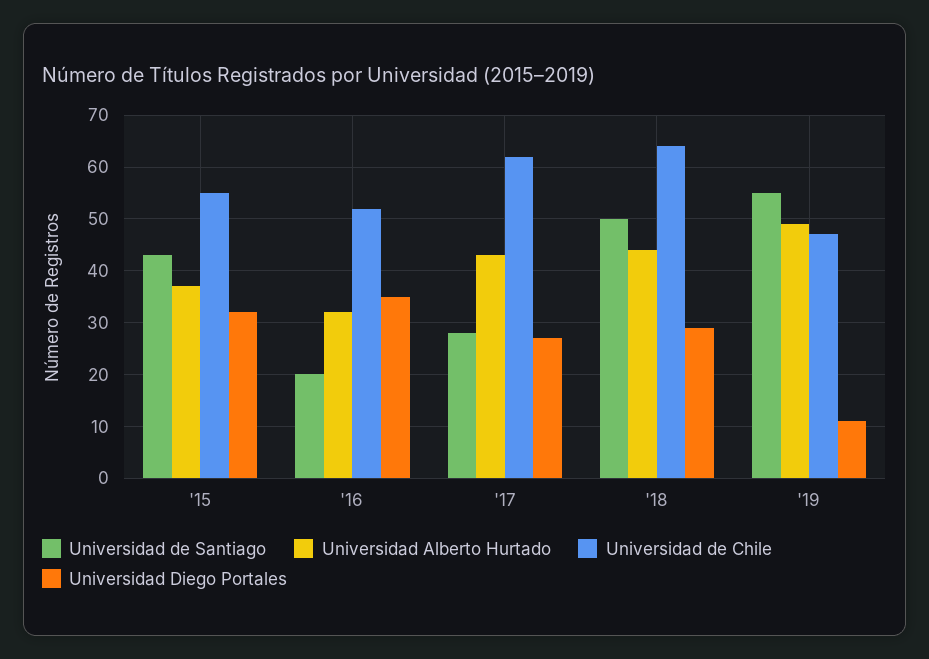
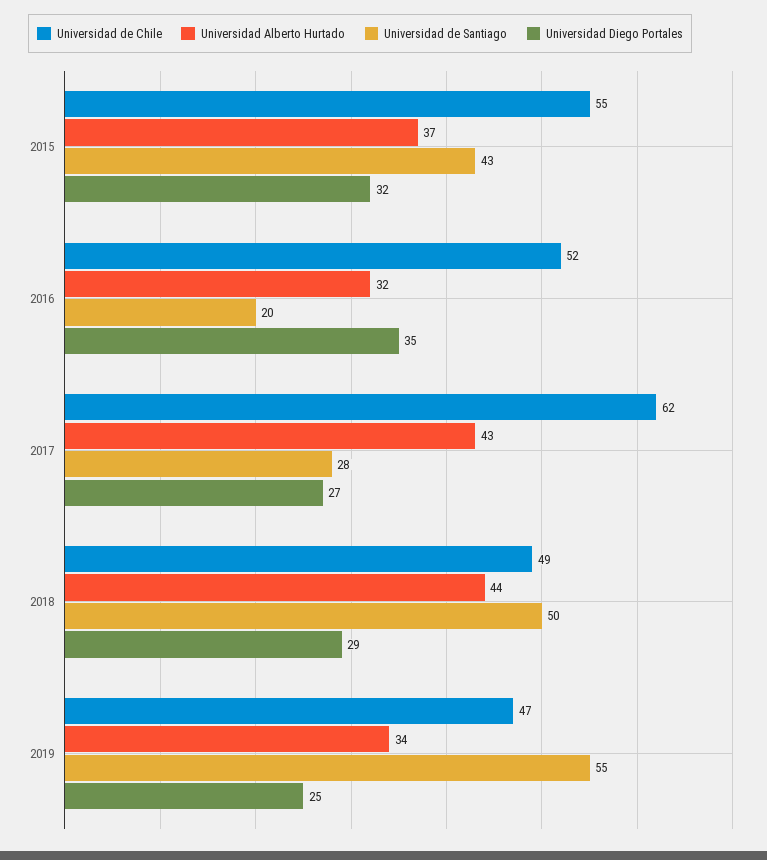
  {
    "Universidad de Santiago": {
      "'15": 43,
      "'16": 20,
      "'17": 28,
      "'18": 50,
      "'19": 55
    },
    "Universidad Alberto Hurtado": {
      "'15": 37,
      "'16": 32,
      "'17": 43,
      "'18": 44,
-     "'19": 50
+     "'19": 34
    },
    "Universidad de Chile": {
      "'15": 55,
      "'16": 52,
      "'17": 62,
-     "'18": 65,
+     "'18": 49,
      "'19": 47
    },
    "Universidad Diego Portales": {
      "'15": 32,
      "'16": 35,
      "'17": 27,
      "'18": 29,
-     "'19": 10
+     "'19": 25
    }
  }

